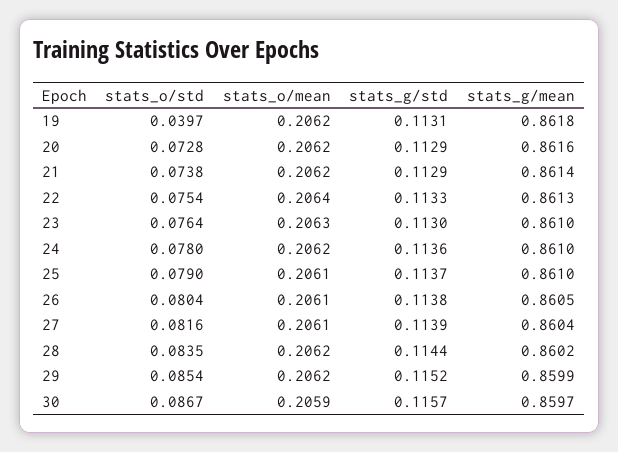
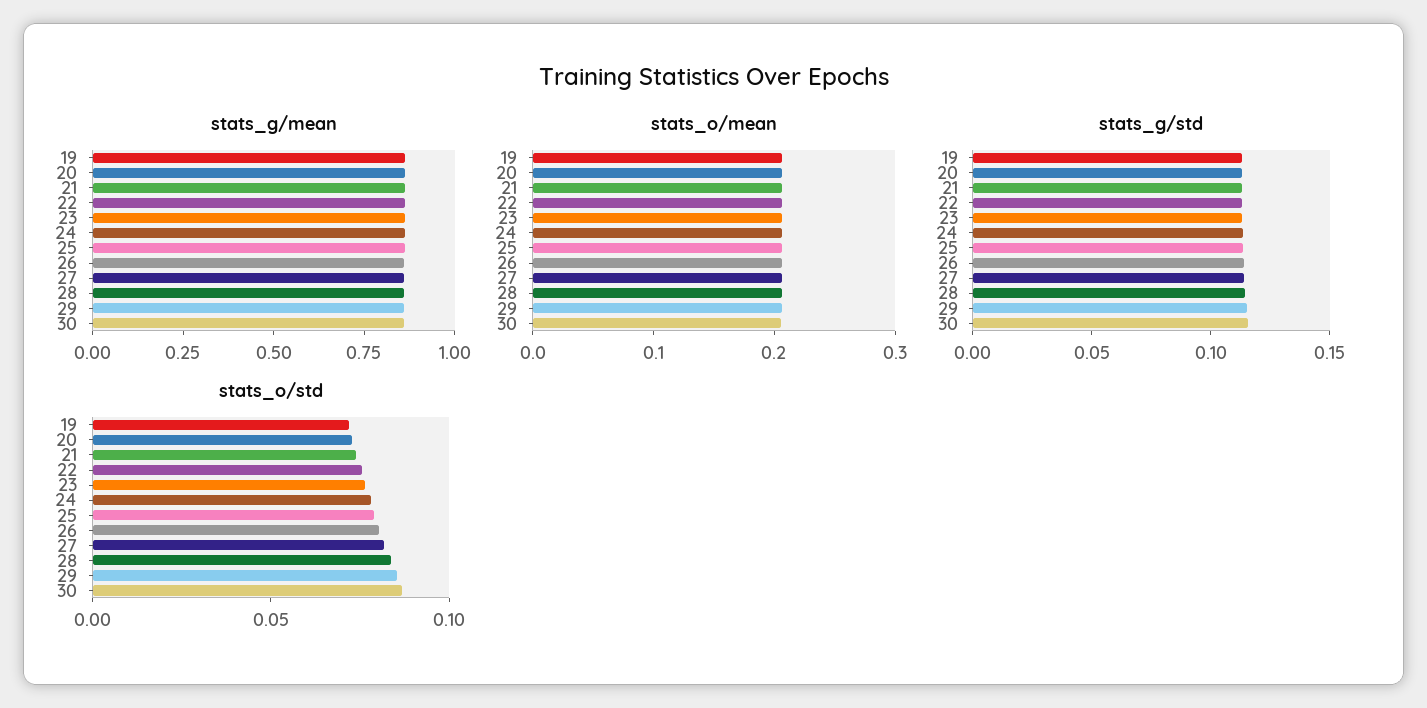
  {
    "stats_o/std": {
-     "19": 0.0397,
+     "19": 0.07,
      "20": 0.0728,
      "21": 0.0738,
      "22": 0.0754,
      "23": 0.0764,
      "24": 0.078,
      "25": 0.079,
      "26": 0.0804,
      "27": 0.0816,
      "28": 0.0835,
      "29": 0.0854,
      "30": 0.0867
    },
    "stats_o/mean": {
      "19": 0.2062,
      "20": 0.2062,
      "21": 0.2062,
      "22": 0.2064,
      "23": 0.2063,
      "24": 0.2062,
      "25": 0.2061,
      "26": 0.2061,
      "27": 0.2061,
      "28": 0.2062,
      "29": 0.2062,
      "30": 0.2059
    },
    "stats_g/std": {
      "19": 0.1131,
      "20": 0.1129,
      "21": 0.1129,
      "22": 0.1133,
      "23": 0.113,
      "24": 0.1136,
      "25": 0.1137,
      "26": 0.1138,
      "27": 0.1139,
      "28": 0.1144,
      "29": 0.1152,
      "30": 0.1157
    },
    "stats_g/mean": {
      "19": 0.8618,
      "20": 0.8616,
      "21": 0.8614,
      "22": 0.8613,
      "23": 0.861,
      "24": 0.861,
      "25": 0.861,
      "26": 0.8605,
      "27": 0.8604,
      "28": 0.8602,
      "29": 0.8599,
      "30": 0.8597
    }
  }

